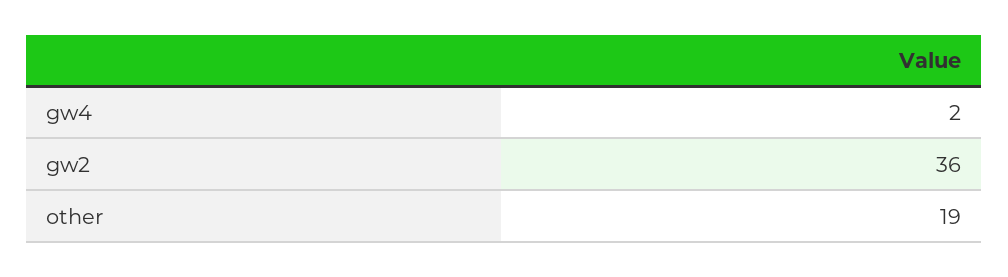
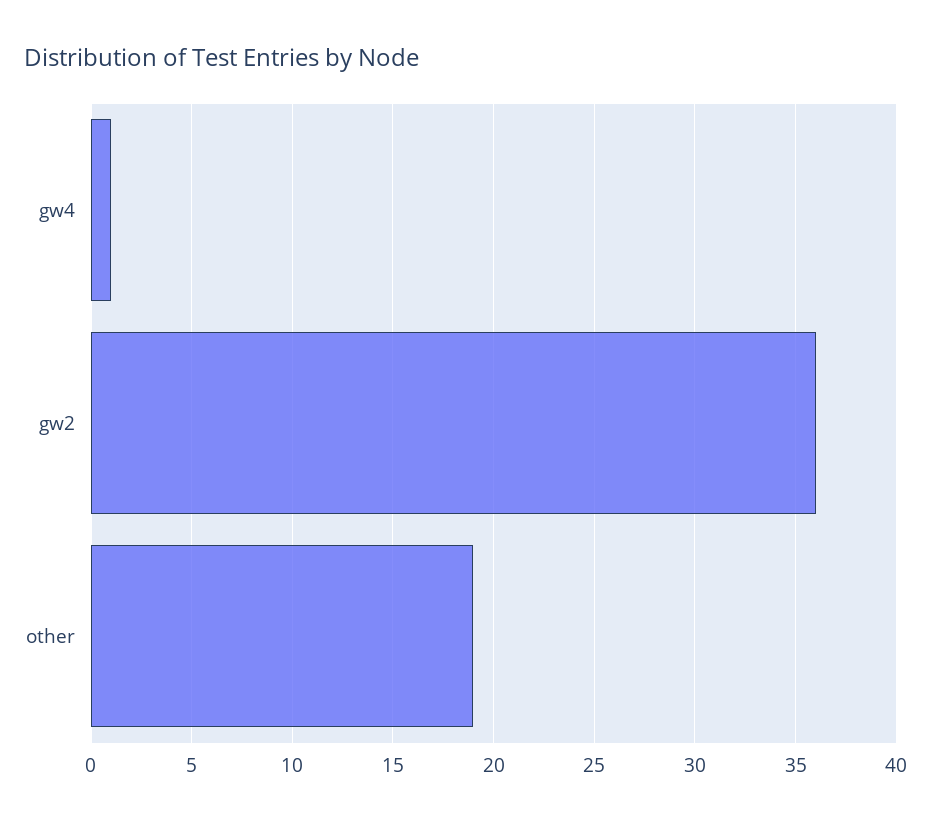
  {
-   "gw4": 2,
+   "gw4": 1,
    "gw2": 36,
    "other": 19
  }

